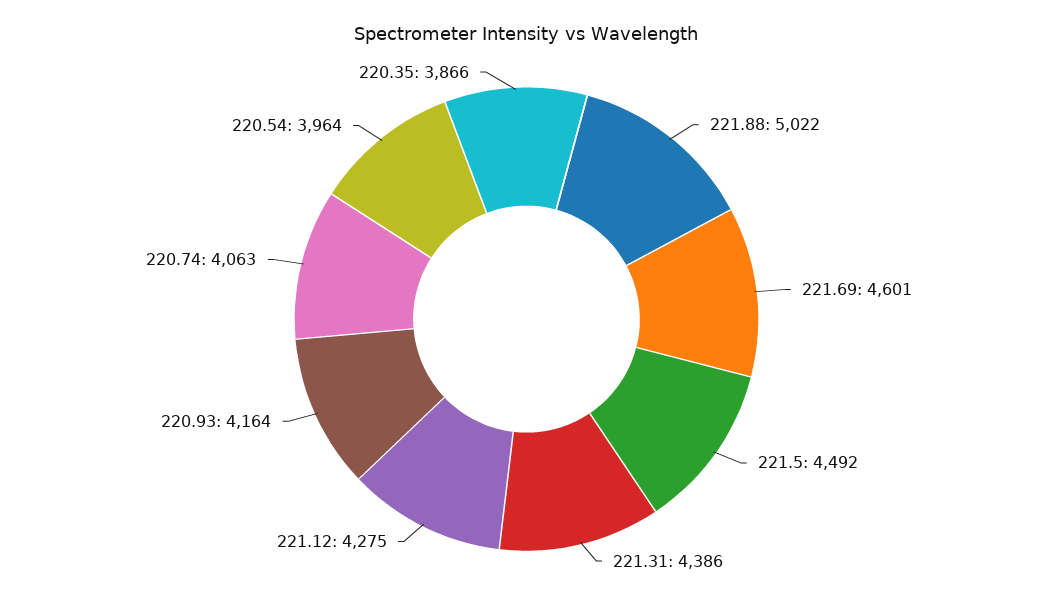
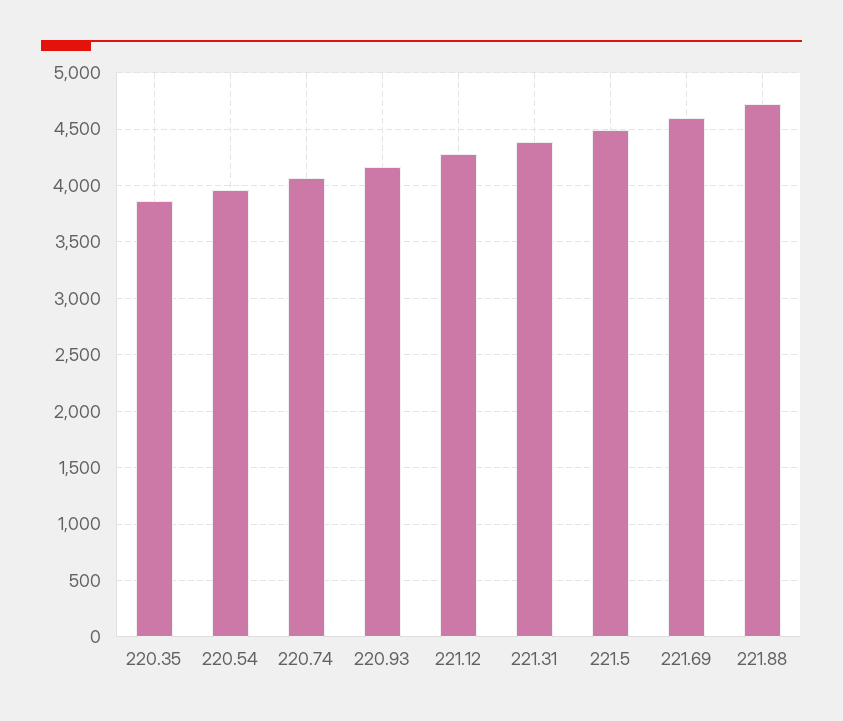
  {
-   "221.88": 5022,
+   "221.88": 4700,
    "221.69": 4601,
    "221.5": 4492,
    "221.31": 4386,
    "221.12": 4275,
    "220.93": 4164,
    "220.74": 4063,
    "220.54": 3964,
    "220.35": 3866
  }

